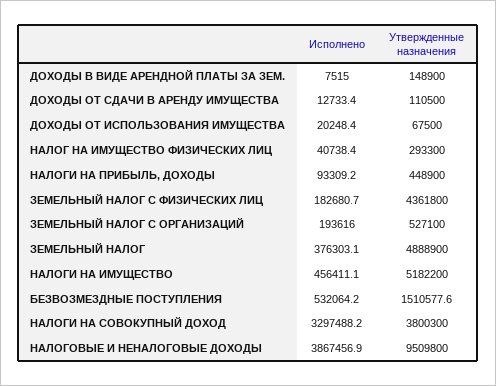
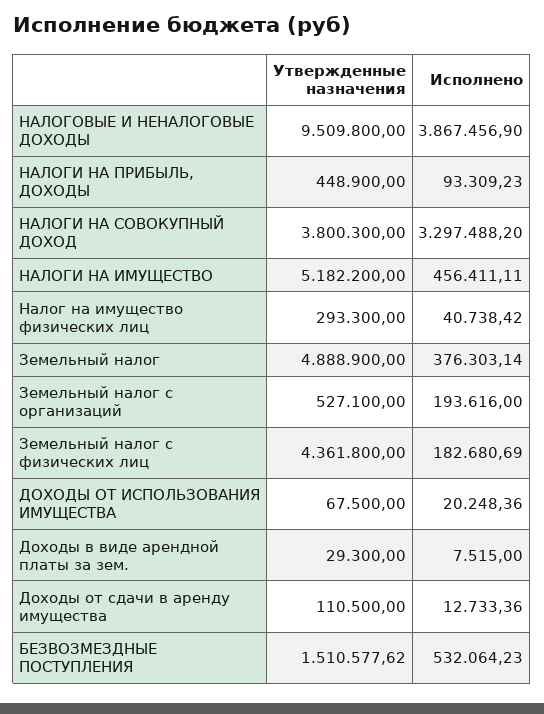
  {
    "Исполнено": {
      "ДОХОДЫ В ВИДЕ АРЕНДНОЙ ПЛАТЫ ЗА ЗЕМ.": 7515,
      "ДОХОДЫ ОТ СДАЧИ В АРЕНДУ ИМУЩЕСТВА": 12733.36,
      "ДОХОДЫ ОТ ИСПОЛЬЗОВАНИЯ ИМУЩЕСТВА": 20248.36,
      "НАЛОГ НА ИМУЩЕСТВО ФИЗИЧЕСКИХ ЛИЦ": 40738.42,
      "НАЛОГИ НА ПРИБЫЛЬ, ДОХОДЫ": 93309.23,
      "ЗЕМЕЛЬНЫЙ НАЛОГ С ФИЗИЧЕСКИХ ЛИЦ": 182680.69,
      "ЗЕМЕЛЬНЫЙ НАЛОГ С ОРГАНИЗАЦИЙ": 193616,
      "ЗЕМЕЛЬНЫЙ НАЛОГ": 376303.14,
      "НАЛОГИ НА ИМУЩЕСТВО": 456411.11,
      "БЕЗВОЗМЕЗДНЫЕ ПОСТУПЛЕНИЯ": 532064.23,
      "НАЛОГИ НА СОВОКУПНЫЙ ДОХОД": 3297488.2,
      "НАЛОГОВЫЕ И НЕНАЛОГОВЫЕ ДОХОДЫ": 3867456.9
    },
    "Утвержденные назначения": {
-     "ДОХОДЫ В ВИДЕ АРЕНДНОЙ ПЛАТЫ ЗА ЗЕМ.": 148900,
+     "ДОХОДЫ В ВИДЕ АРЕНДНОЙ ПЛАТЫ ЗА ЗЕМ.": 29300,
      "ДОХОДЫ ОТ СДАЧИ В АРЕНДУ ИМУЩЕСТВА": 110500,
      "ДОХОДЫ ОТ ИСПОЛЬЗОВАНИЯ ИМУЩЕСТВА": 67500,
      "НАЛОГ НА ИМУЩЕСТВО ФИЗИЧЕСКИХ ЛИЦ": 293300,
      "НАЛОГИ НА ПРИБЫЛЬ, ДОХОДЫ": 448900,
      "ЗЕМЕЛЬНЫЙ НАЛОГ С ФИЗИЧЕСКИХ ЛИЦ": 4361800,
      "ЗЕМЕЛЬНЫЙ НАЛОГ С ОРГАНИЗАЦИЙ": 527100,
      "ЗЕМЕЛЬНЫЙ НАЛОГ": 4888900,
      "НАЛОГИ НА ИМУЩЕСТВО": 5182200,
      "БЕЗВОЗМЕЗДНЫЕ ПОСТУПЛЕНИЯ": 1510577.62,
      "НАЛОГИ НА СОВОКУПНЫЙ ДОХОД": 3800300,
      "НАЛОГОВЫЕ И НЕНАЛОГОВЫЕ ДОХОДЫ": 9509800
    }
  }

